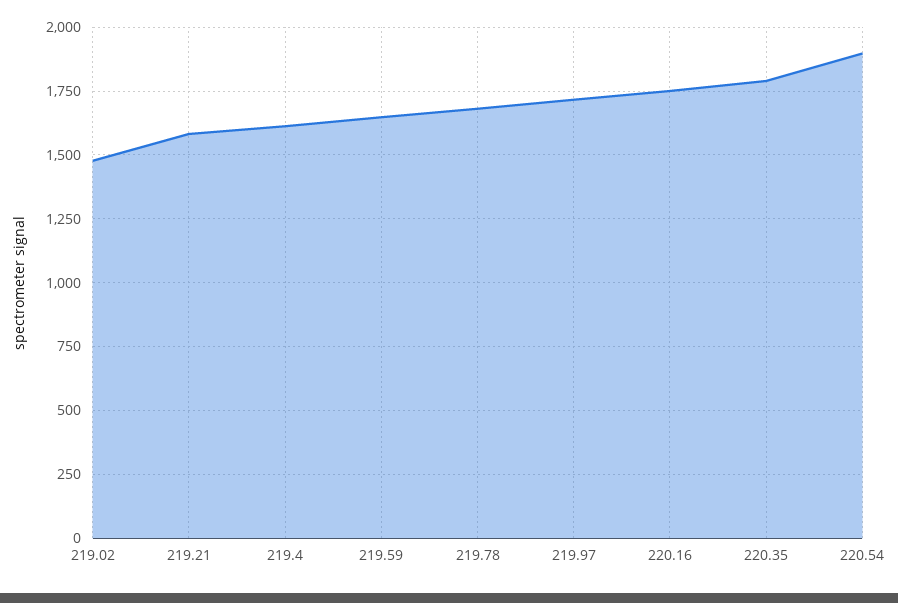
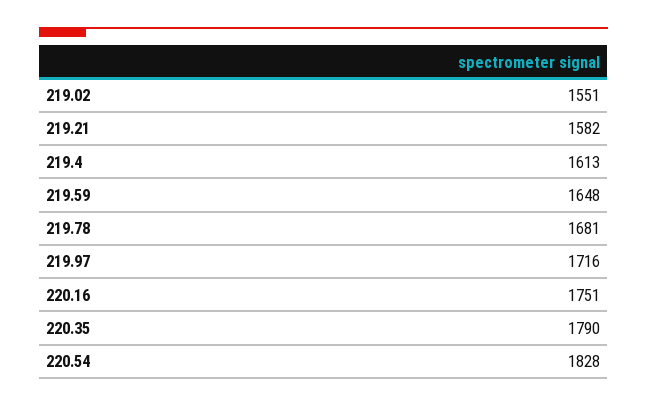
  {
-   "219.02": 1475,
+   "219.02": 1551,
    "219.21": 1582,
    "219.4": 1613,
    "219.59": 1648,
    "219.78": 1681,
    "219.97": 1716,
    "220.16": 1751,
    "220.35": 1790,
-   "220.54": 1900
+   "220.54": 1828
  }

